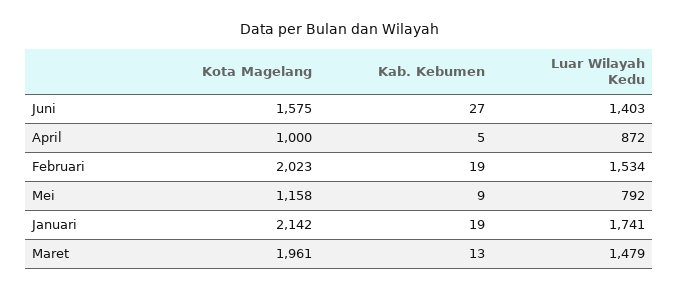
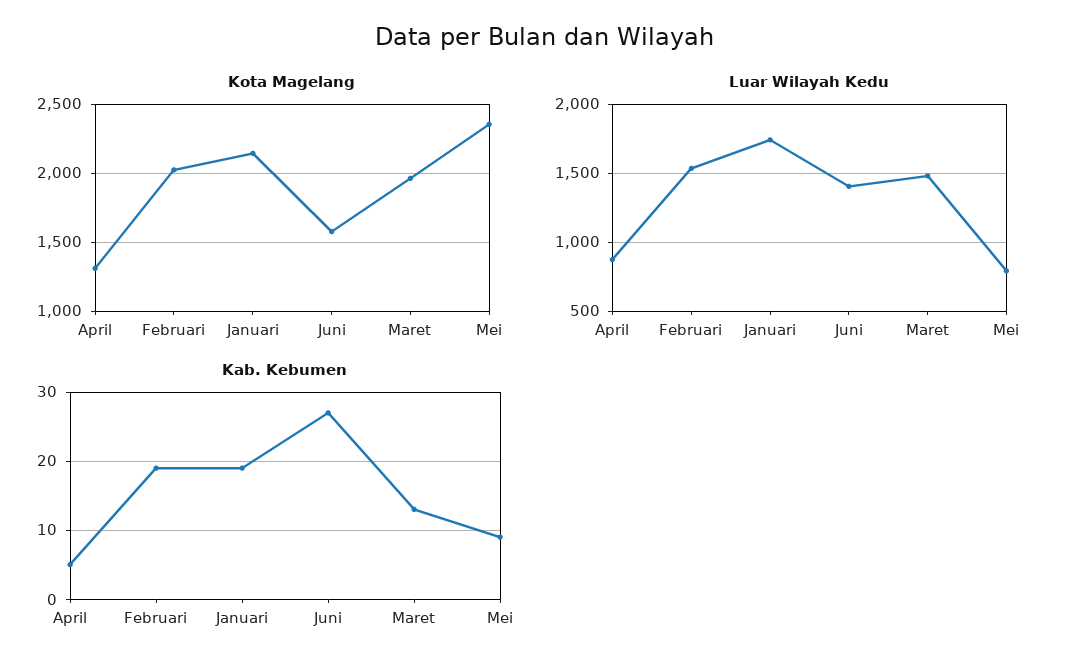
  {
    "Kota Magelang": {
      "Juni": 1575,
-     "April": 1000,
+     "April": 1300,
      "Februari": 2023,
-     "Mei": 1158,
+     "Mei": 2350,
      "Januari": 2142,
      "Maret": 1961
    },
    "Kab. Kebumen": {
      "Juni": 27,
      "April": 5,
      "Februari": 19,
      "Mei": 9,
      "Januari": 19,
      "Maret": 13
    },
    "Luar Wilayah Kedu": {
      "Juni": 1403,
      "April": 872,
      "Februari": 1534,
      "Mei": 792,
      "Januari": 1741,
      "Maret": 1479
    }
  }

